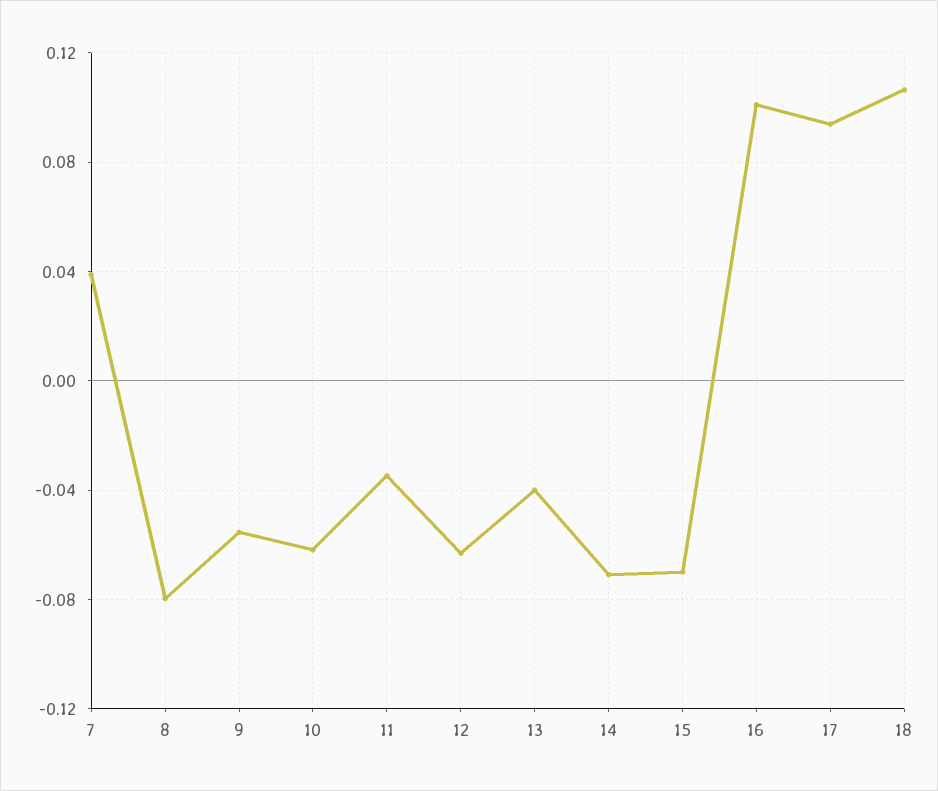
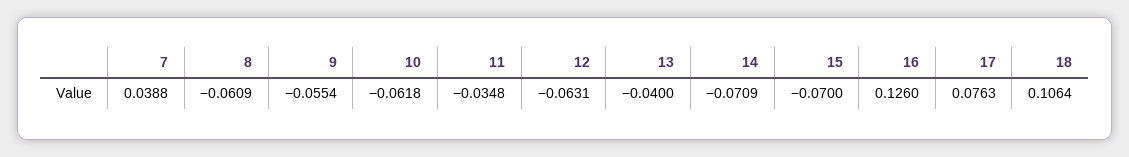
  {
    "7": 0.0388,
-   "8": -0.08,
+   "8": -0.0609,
    "9": -0.0554,
    "10": -0.0618,
    "11": -0.0348,
    "12": -0.0631,
    "13": -0.04,
    "14": -0.0709,
    "15": -0.07,
-   "16": 0.1,
+   "16": 0.126,
-   "17": 0.095,
+   "17": 0.0763,
    "18": 0.1064
  }

